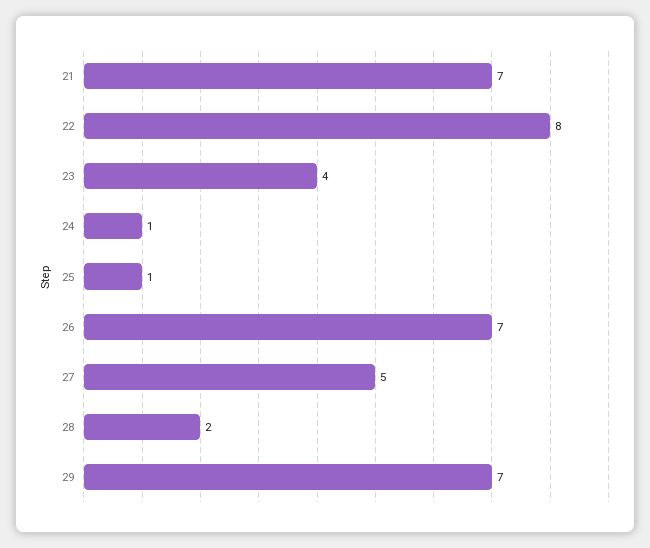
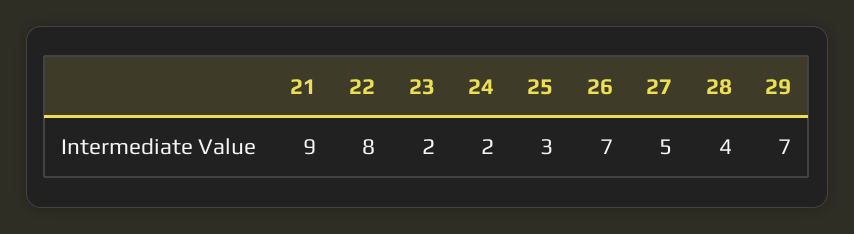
  {
-   "21": 7,
+   "21": 9,
    "22": 8,
-   "23": 4,
+   "23": 2,
-   "24": 1,
+   "24": 2,
-   "25": 1,
+   "25": 3,
    "26": 7,
    "27": 5,
-   "28": 2,
+   "28": 4,
    "29": 7
  }

